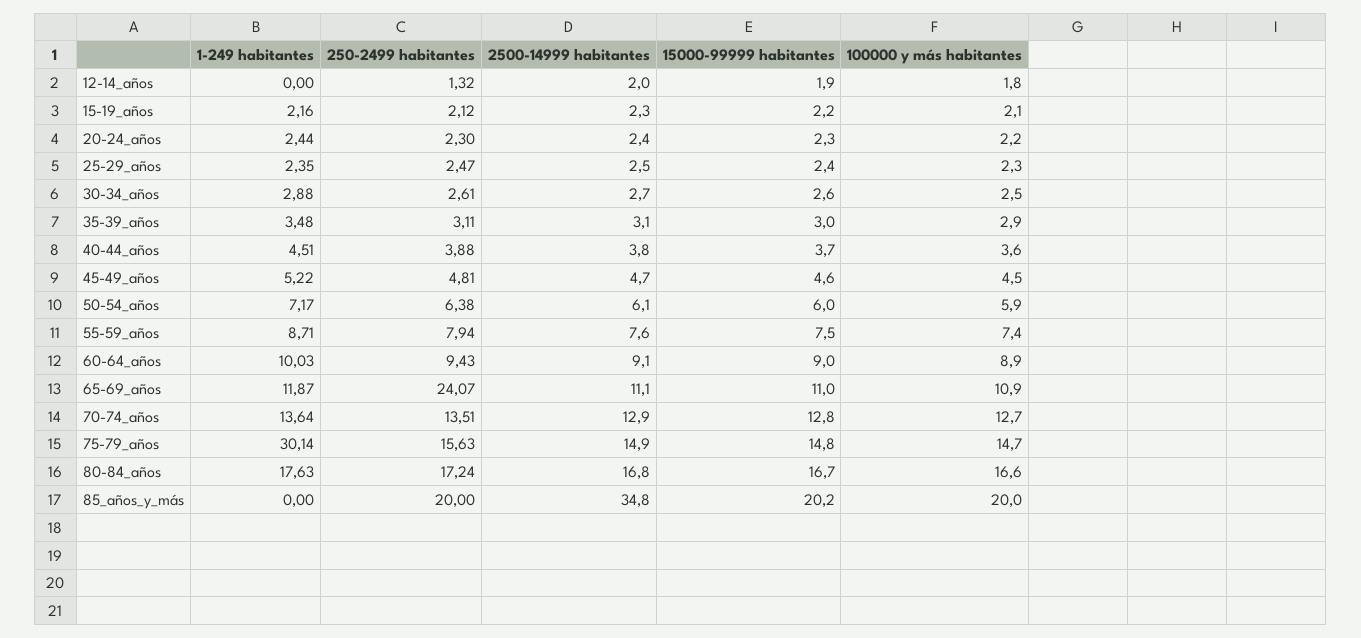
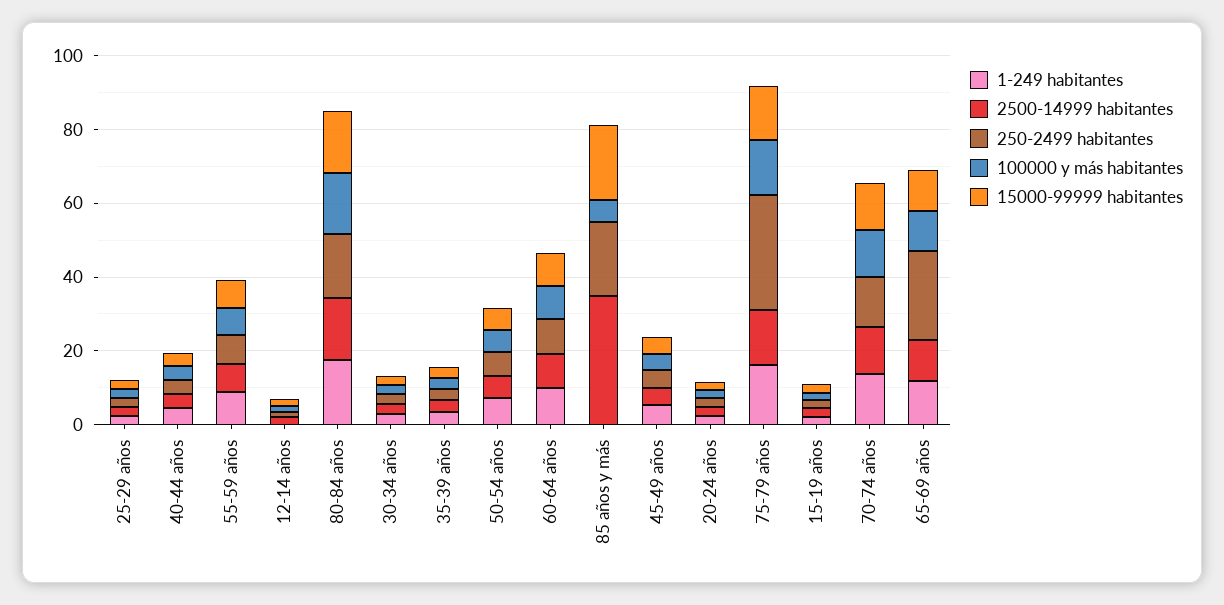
  {
    "1-249 habitantes": {
      "12-14_años": 0,
      "15-19_años": 2.16,
      "20-24_años": 2.44,
      "25-29_años": 2.35,
      "30-34_años": 2.88,
      "35-39_años": 3.48,
      "40-44_años": 4.51,
      "45-49_años": 5.22,
      "50-54_años": 7.17,
      "55-59_años": 8.71,
      "60-64_años": 10.03,
      "65-69_años": 11.87,
      "70-74_años": 13.64,
-     "75-79_años": 30.14,
+     "75-79_años": 15,
      "80-84_años": 17.63,
      "85_años_y_más": 0
    },
    "250-2499 habitantes": {
      "12-14_años": 1.32,
      "15-19_años": 2.12,
      "20-24_años": 2.3,
      "25-29_años": 2.47,
      "30-34_años": 2.61,
      "35-39_años": 3.11,
      "40-44_años": 3.88,
      "45-49_años": 4.81,
      "50-54_años": 6.38,
      "55-59_años": 7.94,
      "60-64_años": 9.43,
      "65-69_años": 24.07,
      "70-74_años": 13.51,
-     "75-79_años": 15.63,
+     "75-79_años": 30,
      "80-84_años": 17.24,
      "85_años_y_más": 20
    },
    "2500-14999 habitantes": {
      "12-14_años": 2,
      "15-19_años": 2.3,
      "20-24_años": 2.4,
      "25-29_años": 2.5,
      "30-34_años": 2.7,
      "35-39_años": 3.1,
      "40-44_años": 3.8,
      "45-49_años": 4.7,
      "50-54_años": 6.1,
      "55-59_años": 7.6,
      "60-64_años": 9.1,
      "65-69_años": 11.1,
      "70-74_años": 12.9,
      "75-79_años": 14.9,
      "80-84_años": 16.8,
      "85_años_y_más": 34.8
    },
    "15000-99999 habitantes": {
      "12-14_años": 1.9,
      "15-19_años": 2.2,
      "20-24_años": 2.3,
      "25-29_años": 2.4,
      "30-34_años": 2.6,
      "35-39_años": 3,
      "40-44_años": 3.7,
      "45-49_años": 4.6,
      "50-54_años": 6,
      "55-59_años": 7.5,
      "60-64_años": 9,
      "65-69_años": 11,
      "70-74_años": 12.8,
      "75-79_años": 14.8,
      "80-84_años": 16.7,
      "85_años_y_más": 20.2
    },
    "100000 y más habitantes": {
      "12-14_años": 1.8,
      "15-19_años": 2.1,
      "20-24_años": 2.2,
      "25-29_años": 2.3,
      "30-34_años": 2.5,
      "35-39_años": 2.9,
      "40-44_años": 3.6,
      "45-49_años": 4.5,
      "50-54_años": 5.9,
      "55-59_años": 7.4,
      "60-64_años": 8.9,
      "65-69_años": 10.9,
      "70-74_años": 12.7,
      "75-79_años": 14.7,
      "80-84_años": 16.6,
-     "85_años_y_más": 20
+     "85_años_y_más": 5
    }
  }

